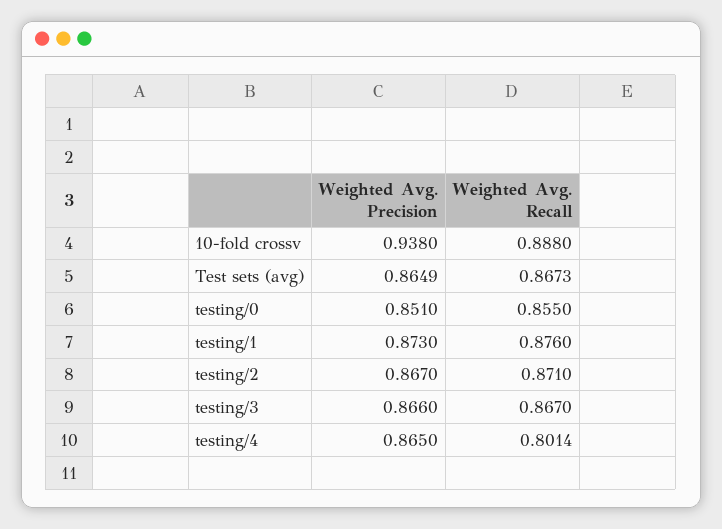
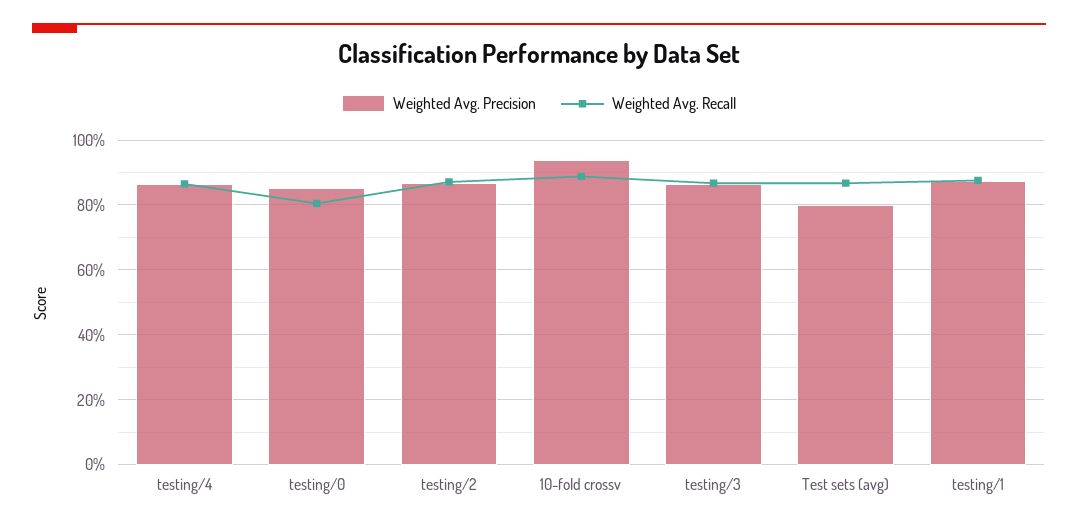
  {
    "Weighted Avg. Precision": {
      "10-fold crossv": 0.938,
-     "Test sets (avg)": 0.8649,
+     "Test sets (avg)": 0.8,
      "testing/0": 0.851,
      "testing/1": 0.873,
      "testing/2": 0.867,
      "testing/3": 0.866,
      "testing/4": 0.865
    },
    "Weighted Avg. Recall": {
      "10-fold crossv": 0.888,
      "Test sets (avg)": 0.8673,
-     "testing/0": 0.855,
+     "testing/0": 0.8,
      "testing/1": 0.876,
      "testing/2": 0.871,
      "testing/3": 0.867,
-     "testing/4": 0.8014
+     "testing/4": 0.86
    }
  }

